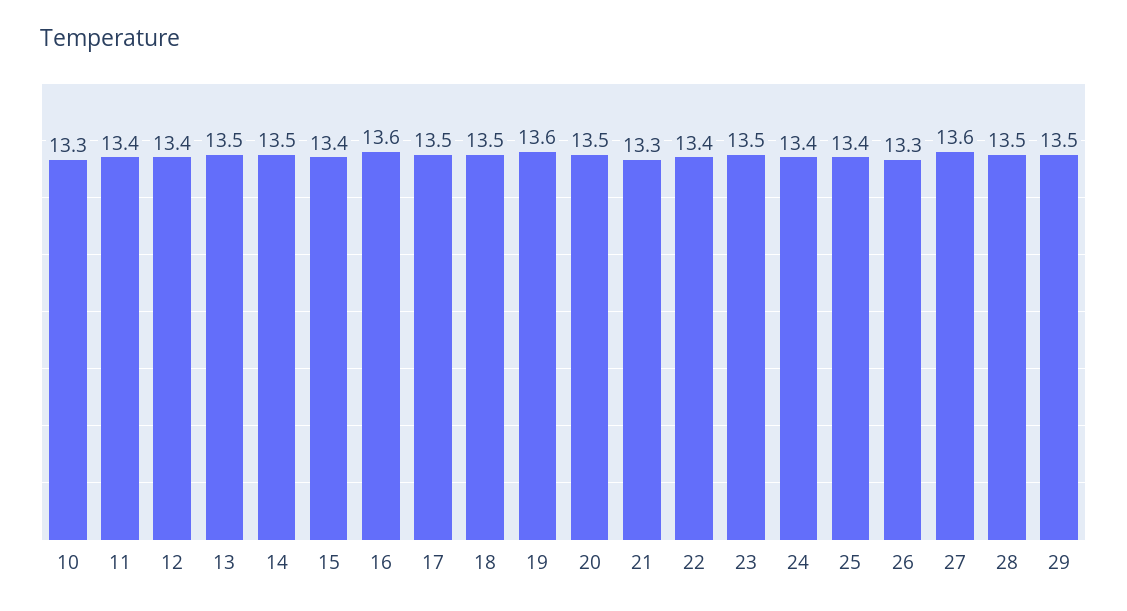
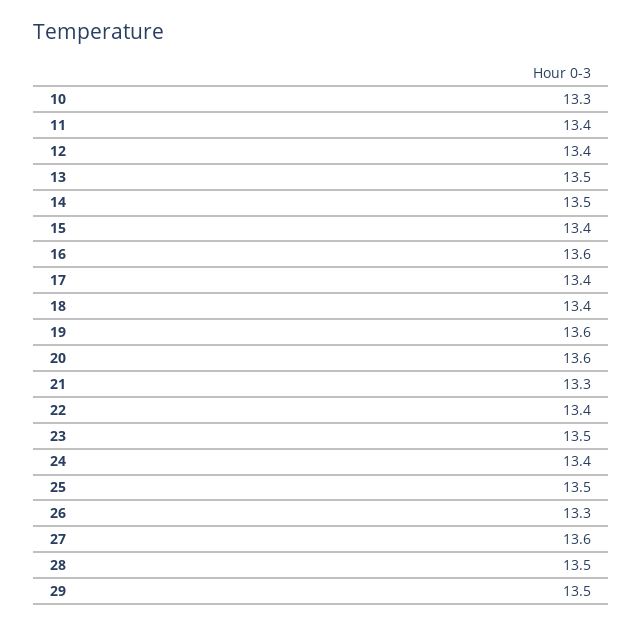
  {
    "10": 13.3,
    "11": 13.4,
    "12": 13.4,
    "13": 13.5,
    "14": 13.5,
    "15": 13.4,
    "16": 13.6,
-   "17": 13.5,
+   "17": 13.4,
-   "18": 13.5,
+   "18": 13.4,
    "19": 13.6,
-   "20": 13.5,
+   "20": 13.6,
    "21": 13.3,
    "22": 13.4,
    "23": 13.5,
    "24": 13.4,
-   "25": 13.4,
+   "25": 13.5,
    "26": 13.3,
    "27": 13.6,
    "28": 13.5,
    "29": 13.5
  }

